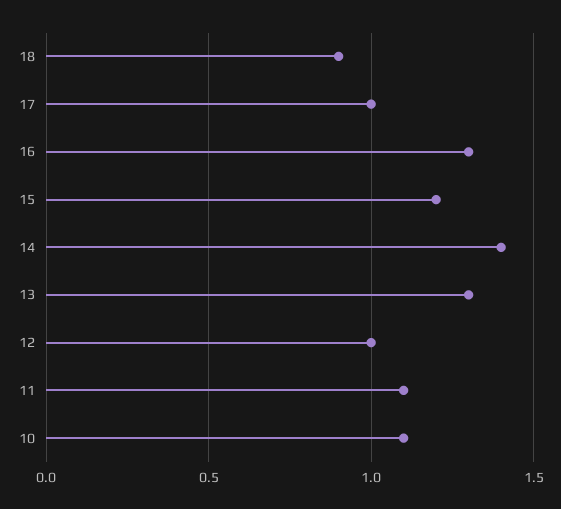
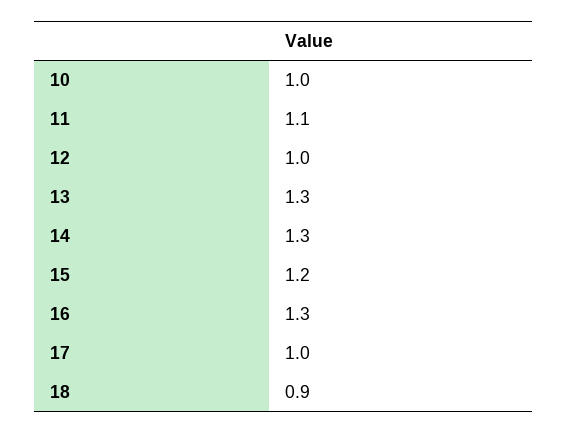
  {
    "18": 0.9,
    "17": 1,
    "16": 1.3,
    "15": 1.2,
-   "14": 1.4,
+   "14": 1.3,
    "13": 1.3,
    "12": 1,
    "11": 1.1,
-   "10": 1.1
+   "10": 1
  }

